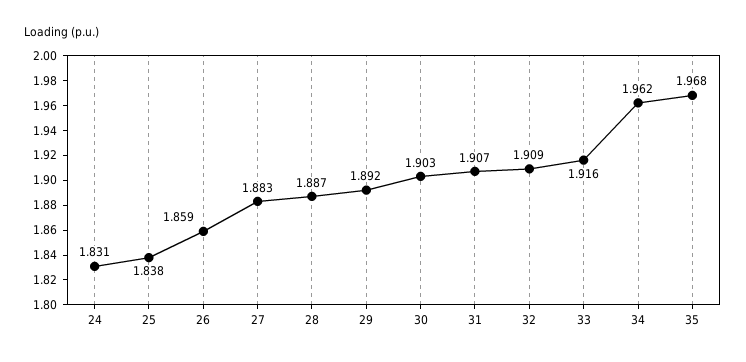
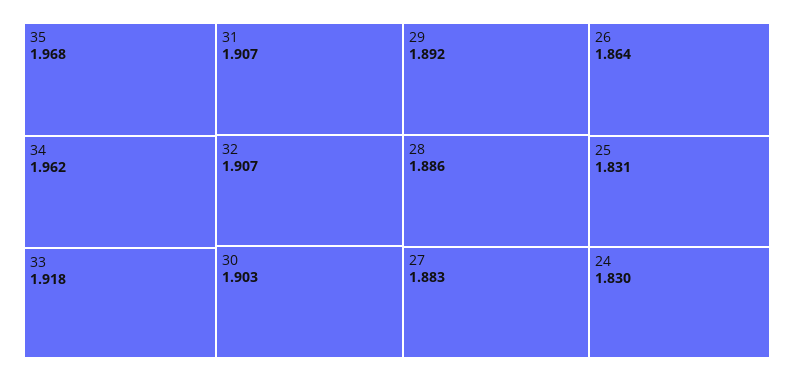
  {
-   "24": 1.831,
+   "24": 1.83,
-   "25": 1.838,
+   "25": 1.831,
-   "26": 1.859,
+   "26": 1.864,
    "27": 1.883,
-   "28": 1.887,
+   "28": 1.886,
    "29": 1.892,
    "30": 1.903,
    "31": 1.907,
-   "32": 1.909,
+   "32": 1.907,
-   "33": 1.916,
+   "33": 1.918,
    "34": 1.962,
    "35": 1.968
  }

